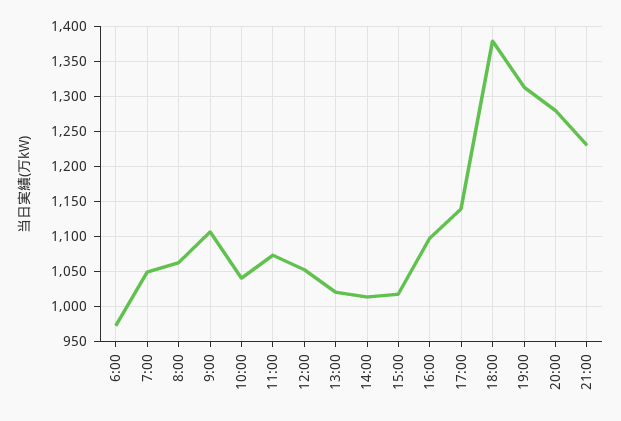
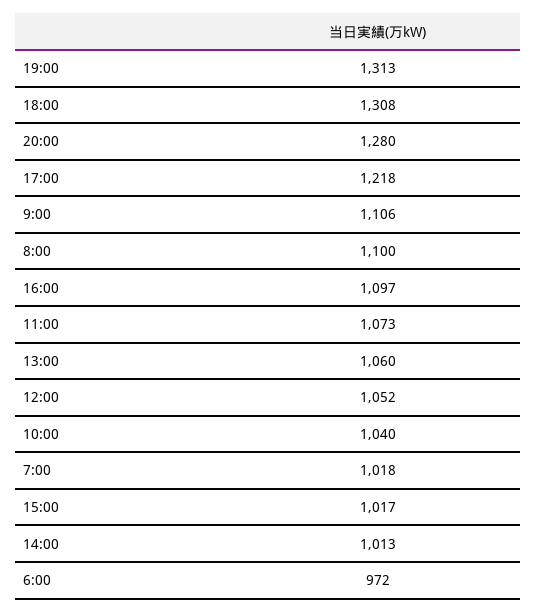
  {
    "6:00": 972,
-   "7:00": 1050,
+   "7:00": 1018,
-   "8:00": 1060,
+   "8:00": 1100,
    "9:00": 1106,
    "10:00": 1040,
    "11:00": 1073,
    "12:00": 1052,
-   "13:00": 1020,
+   "13:00": 1060,
    "14:00": 1013,
    "15:00": 1017,
    "16:00": 1097,
-   "17:00": 1140,
+   "17:00": 1218,
-   "18:00": 1380,
+   "18:00": 1308,
    "19:00": 1313,
-   "20:00": 1280,
+   "20:00": 1280
-   "21:00": 1230
  }

